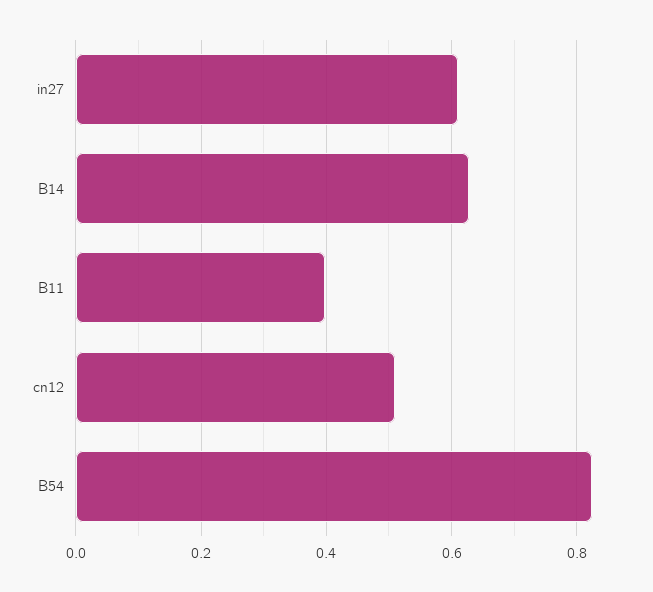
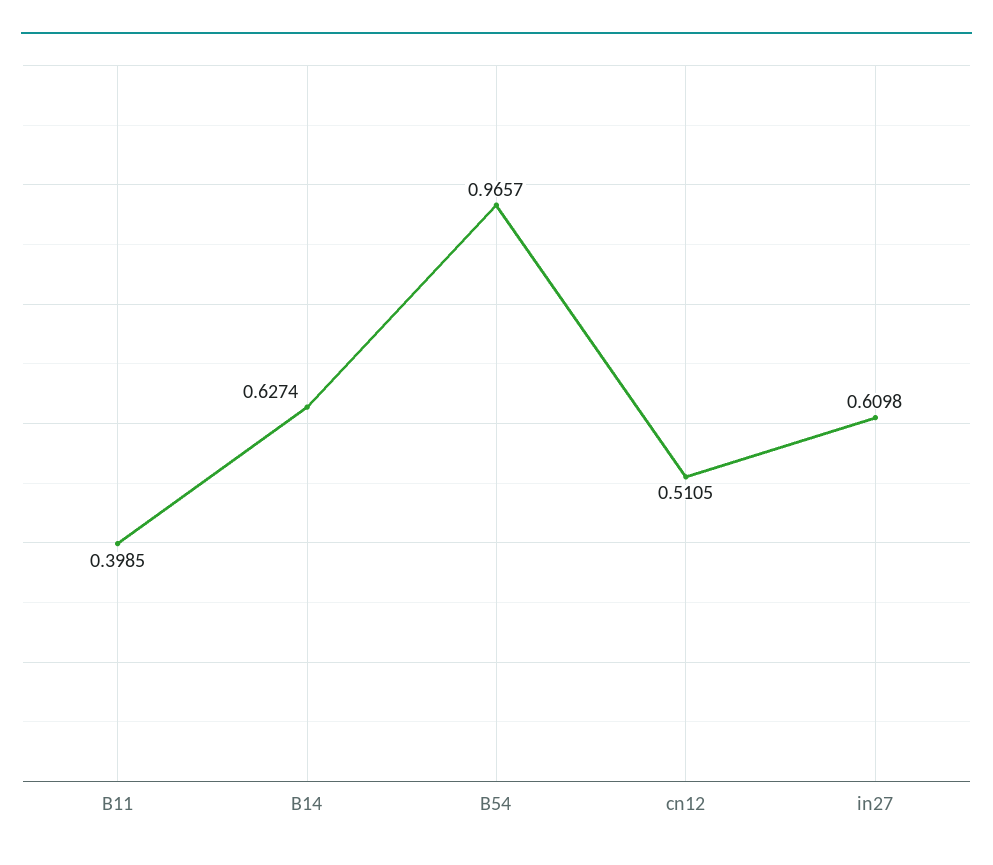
  {
    "in27": 0.6098,
    "B14": 0.6274,
    "B11": 0.3985,
    "cn12": 0.5105,
-   "B54": 0.82
+   "B54": 0.9657
  }

